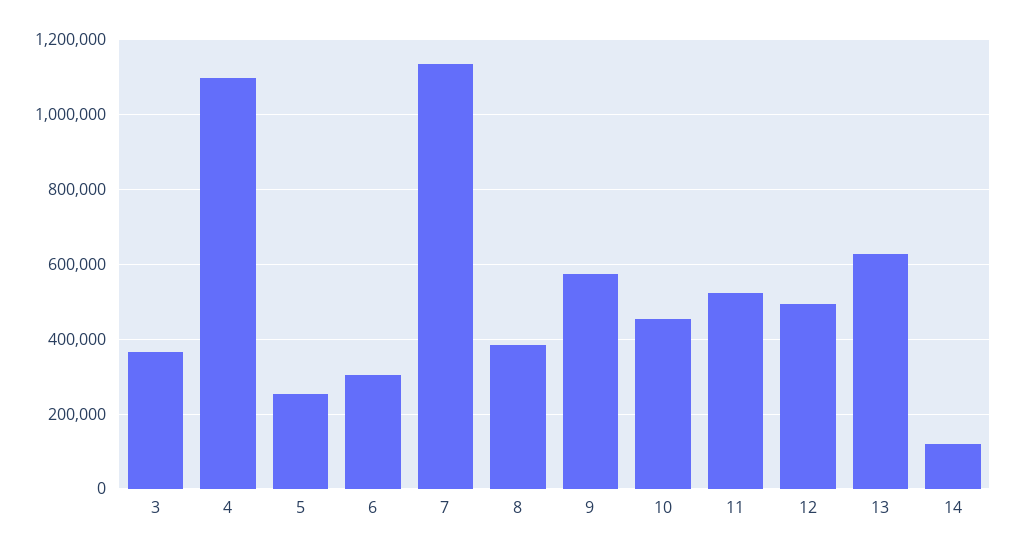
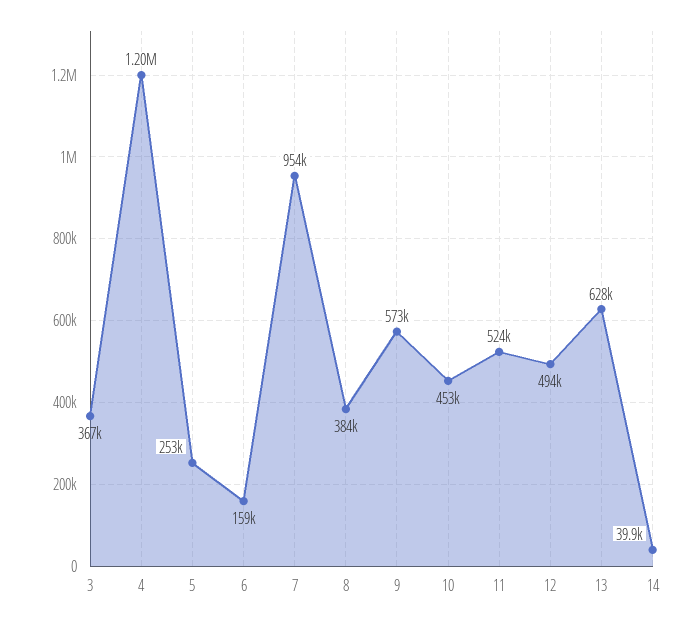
  {
    "3": 367000,
-   "4": 1100000,
+   "4": 1200000,
    "5": 253000,
-   "6": 300000,
+   "6": 159000,
-   "7": 1140000,
+   "7": 954000,
    "8": 384000,
    "9": 573000,
    "10": 453000,
    "11": 524000,
    "12": 494000,
    "13": 628000,
-   "14": 120000
+   "14": 39900
  }

